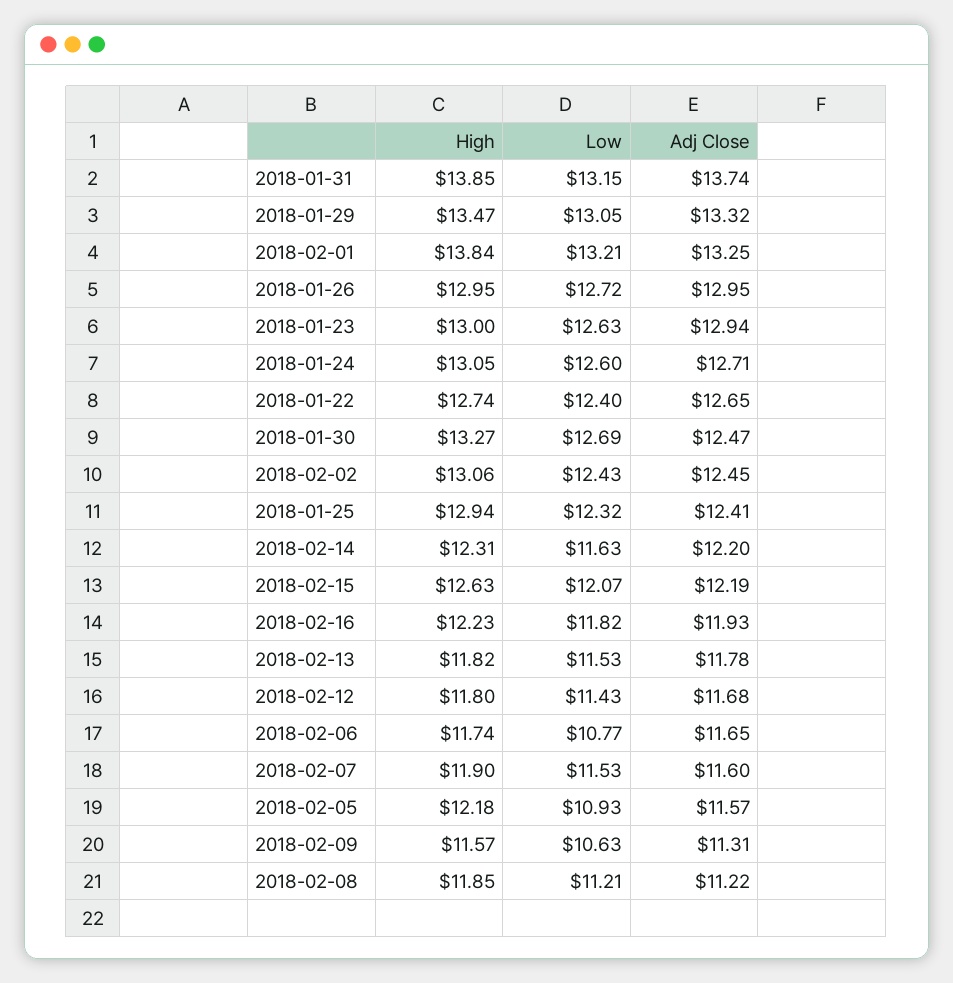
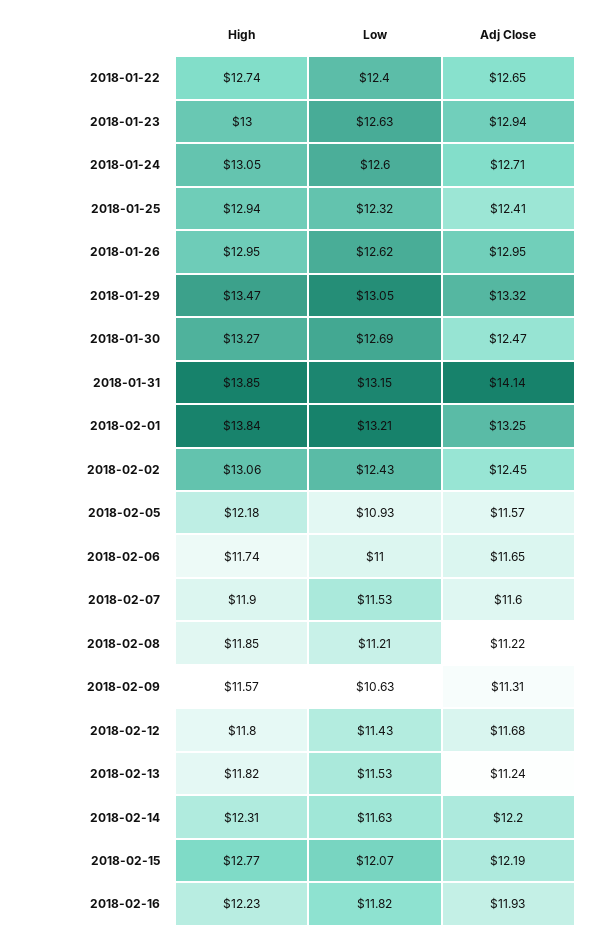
  {
    "High": {
      "2018-01-31": 13.85,
      "2018-01-29": 13.47,
      "2018-02-01": 13.84,
      "2018-01-26": 12.95,
      "2018-01-23": 13,
      "2018-01-24": 13.05,
      "2018-01-22": 12.74,
      "2018-01-30": 13.27,
      "2018-02-02": 13.06,
      "2018-01-25": 12.94,
      "2018-02-14": 12.31,
-     "2018-02-15": 12.63,
+     "2018-02-15": 12.77,
      "2018-02-16": 12.23,
      "2018-02-13": 11.82,
      "2018-02-12": 11.8,
      "2018-02-06": 11.74,
      "2018-02-07": 11.9,
      "2018-02-05": 12.18,
      "2018-02-09": 11.57,
      "2018-02-08": 11.85
    },
    "Low": {
      "2018-01-31": 13.15,
      "2018-01-29": 13.05,
      "2018-02-01": 13.21,
-     "2018-01-26": 12.72,
+     "2018-01-26": 12.62,
      "2018-01-23": 12.63,
      "2018-01-24": 12.6,
      "2018-01-22": 12.4,
      "2018-01-30": 12.69,
      "2018-02-02": 12.43,
      "2018-01-25": 12.32,
      "2018-02-14": 11.63,
      "2018-02-15": 12.07,
      "2018-02-16": 11.82,
      "2018-02-13": 11.53,
      "2018-02-12": 11.43,
-     "2018-02-06": 10.77,
+     "2018-02-06": 11,
      "2018-02-07": 11.53,
      "2018-02-05": 10.93,
      "2018-02-09": 10.63,
      "2018-02-08": 11.21
    },
    "Adj Close": {
-     "2018-01-31": 13.74,
+     "2018-01-31": 14.14,
      "2018-01-29": 13.32,
      "2018-02-01": 13.25,
      "2018-01-26": 12.95,
      "2018-01-23": 12.94,
      "2018-01-24": 12.71,
      "2018-01-22": 12.65,
      "2018-01-30": 12.47,
      "2018-02-02": 12.45,
      "2018-01-25": 12.41,
      "2018-02-14": 12.2,
      "2018-02-15": 12.19,
      "2018-02-16": 11.93,
-     "2018-02-13": 11.78,
+     "2018-02-13": 11.24,
      "2018-02-12": 11.68,
      "2018-02-06": 11.65,
      "2018-02-07": 11.6,
      "2018-02-05": 11.57,
      "2018-02-09": 11.31,
      "2018-02-08": 11.22
    }
  }

